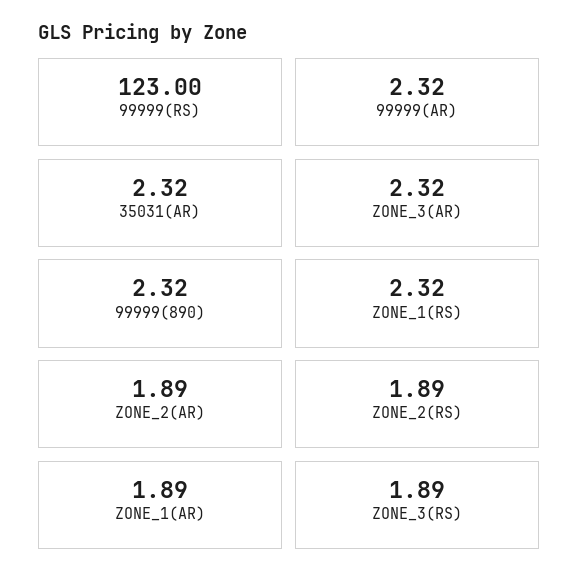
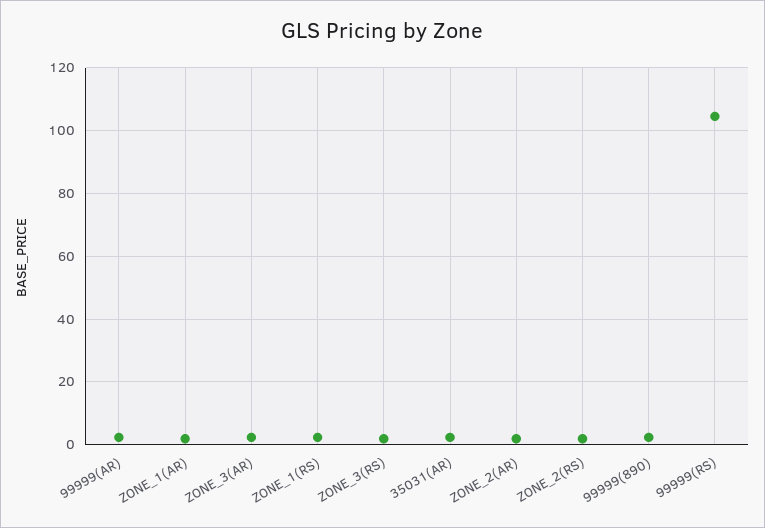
  {
-   "99999(RS)": 123,
+   "99999(RS)": 104,
    "99999(AR)": 2.32,
    "35031(AR)": 2.32,
    "ZONE_3(AR)": 2.32,
    "99999(890)": 2.32,
    "ZONE_1(RS)": 2.32,
    "ZONE_2(AR)": 1.89,
    "ZONE_2(RS)": 1.89,
    "ZONE_1(AR)": 1.89,
    "ZONE_3(RS)": 1.89
  }

